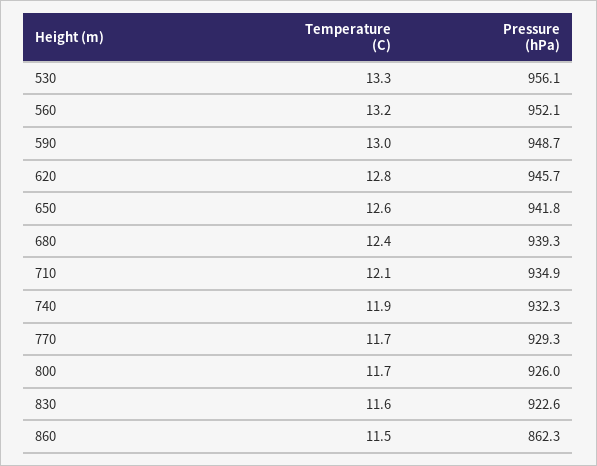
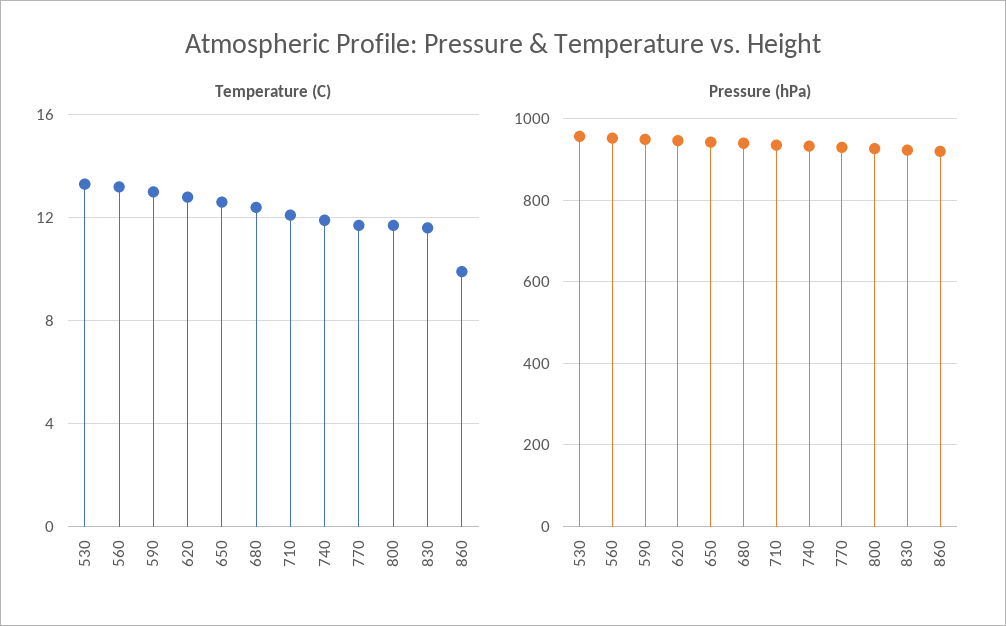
  {
    "Temperature (C)": {
      "530": 13.3,
      "560": 13.2,
      "590": 13,
      "620": 12.8,
      "650": 12.6,
      "680": 12.4,
      "710": 12.1,
      "740": 11.9,
      "770": 11.7,
      "800": 11.7,
      "830": 11.6,
-     "860": 11.5
+     "860": 10
    },
    "Pressure (hPa)": {
      "530": 956.1,
      "560": 952.1,
      "590": 948.7,
      "620": 945.7,
      "650": 941.8,
      "680": 939.3,
      "710": 934.9,
      "740": 932.3,
      "770": 929.3,
      "800": 926,
      "830": 922.6,
-     "860": 862.3
+     "860": 920
    }
  }

